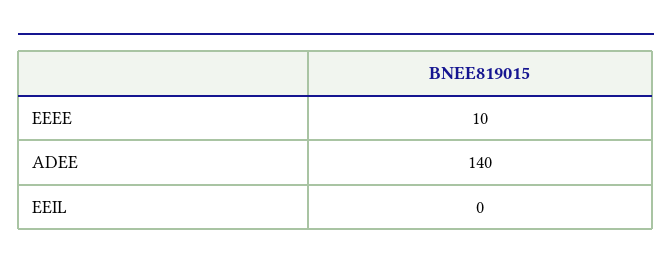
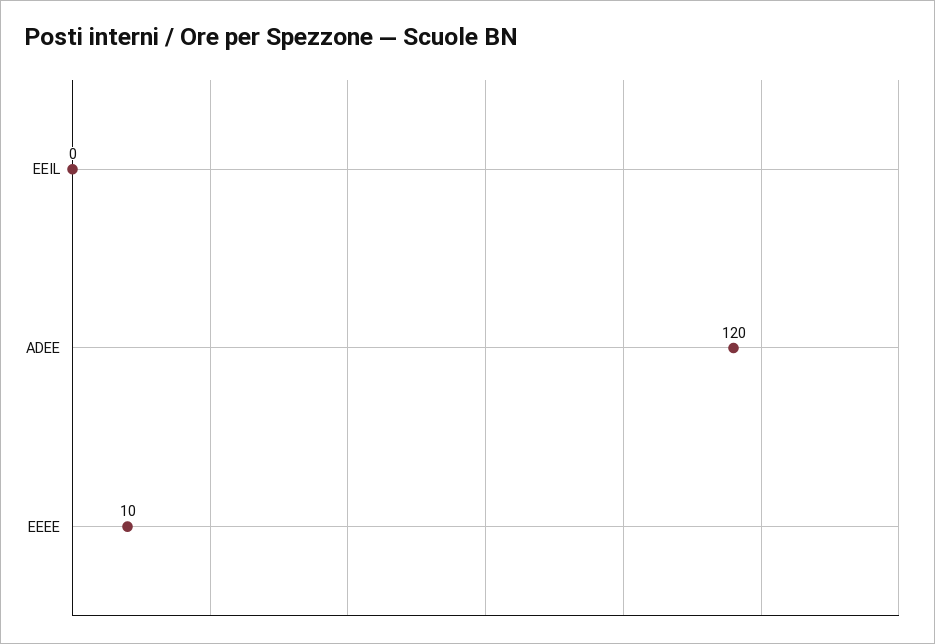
  {
    "EEEE": 10,
-   "ADEE": 140,
+   "ADEE": 120,
    "EEIL": 0
  }

